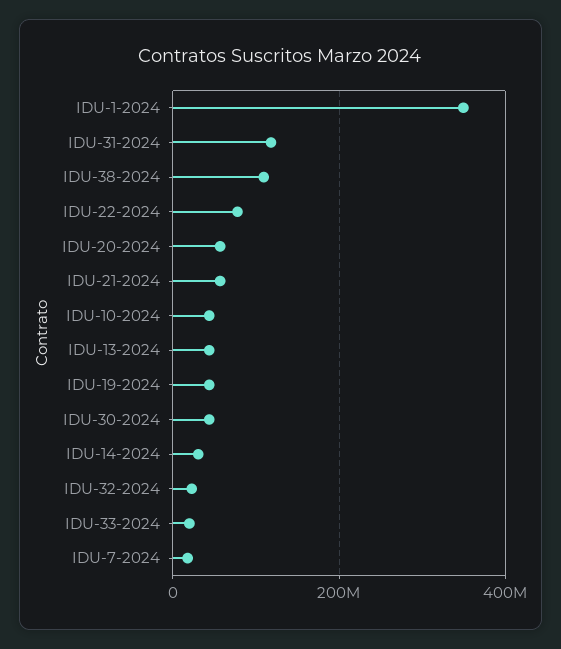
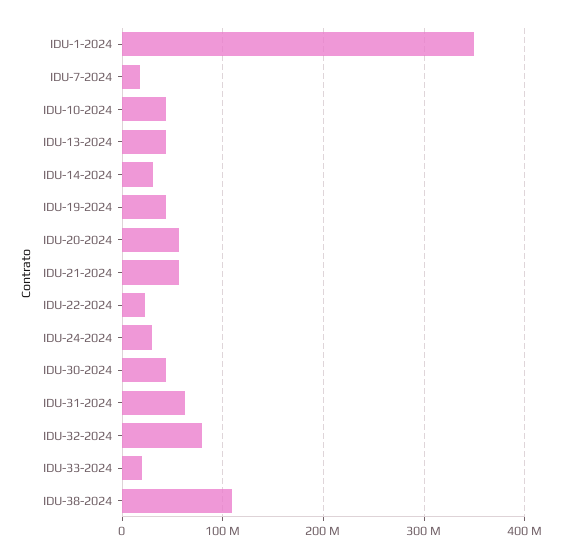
  {
    "IDU-1-2024": 350000000,
-   "IDU-31-2024": 120000000,
+   "IDU-31-2024": 60000000,
    "IDU-38-2024": 110000000,
-   "IDU-22-2024": 80000000,
+   "IDU-22-2024": 20000000,
    "IDU-20-2024": 60000000,
    "IDU-21-2024": 60000000,
    "IDU-10-2024": 40000000,
    "IDU-13-2024": 40000000,
    "IDU-19-2024": 40000000,
    "IDU-30-2024": 40000000,
    "IDU-14-2024": 30000000,
-   "IDU-32-2024": 20000000,
+   "IDU-32-2024": 80000000,
    "IDU-33-2024": 20000000,
-   "IDU-7-2024": 20000000
+   "IDU-7-2024": 20000000,
+   "IDU-24-2024": 30000000
  }

